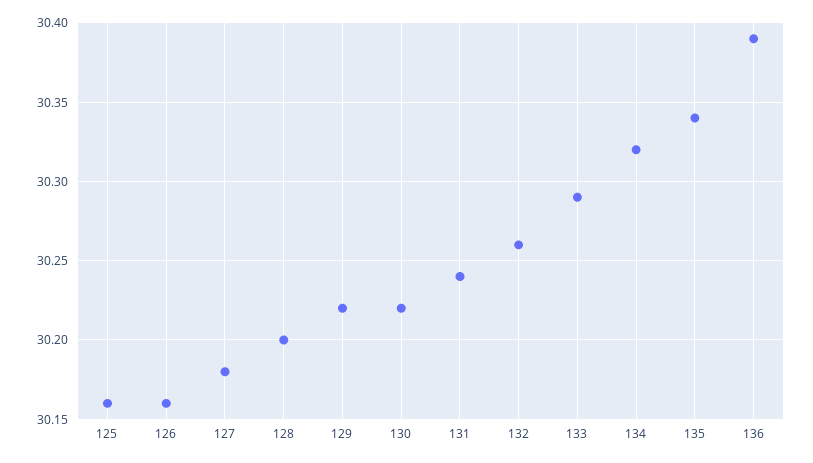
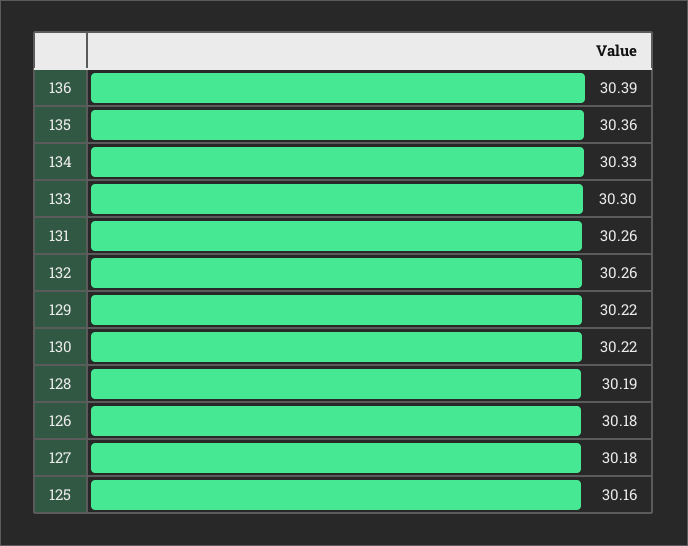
  {
    "125": 30.16,
-   "126": 30.16,
+   "126": 30.18,
    "127": 30.18,
-   "128": 30.2,
+   "128": 30.19,
    "129": 30.22,
    "130": 30.22,
-   "131": 30.24,
+   "131": 30.26,
    "132": 30.26,
-   "133": 30.29,
+   "133": 30.3,
-   "134": 30.32,
+   "134": 30.33,
-   "135": 30.34,
+   "135": 30.36,
    "136": 30.39
  }

